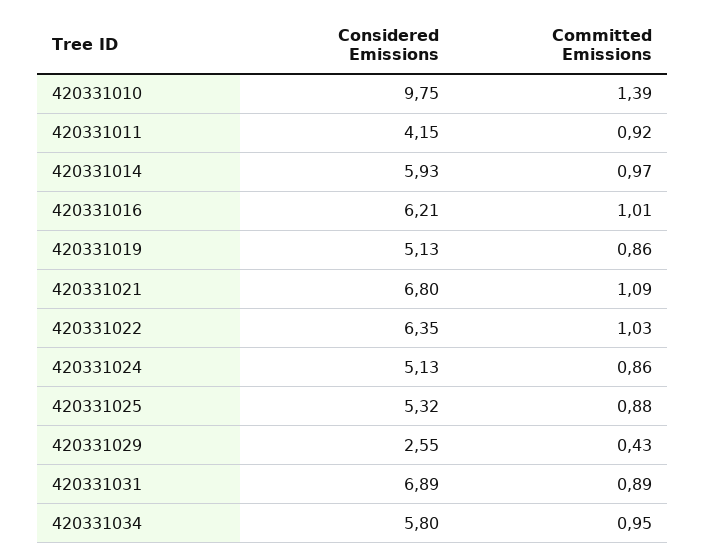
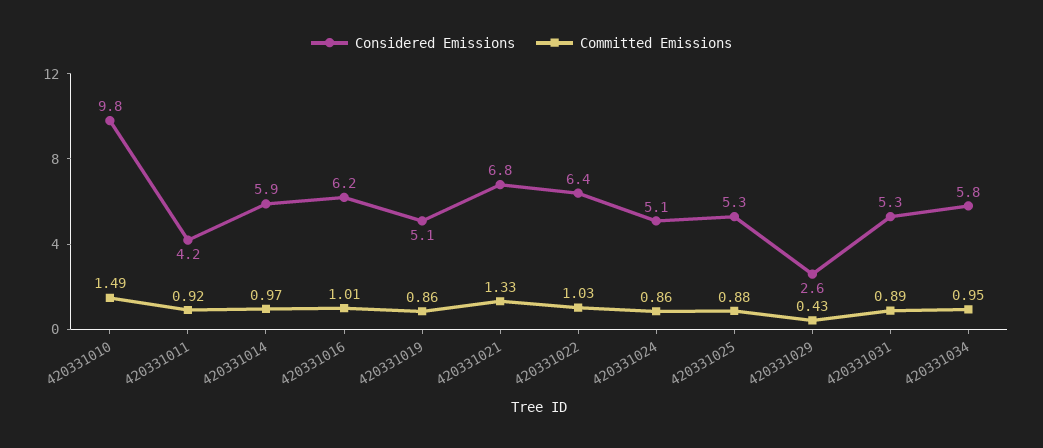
  {
    "Considered Emissions": {
      "420331010": 9.75,
      "420331011": 4.15,
      "420331014": 5.93,
      "420331016": 6.21,
      "420331019": 5.13,
      "420331021": 6.8,
      "420331022": 6.35,
      "420331024": 5.13,
      "420331025": 5.32,
      "420331029": 2.55,
-     "420331031": 6.89,
+     "420331031": 5.3,
      "420331034": 5.8
    },
    "Committed Emissions": {
-     "420331010": 1.39,
+     "420331010": 1.49,
      "420331011": 0.92,
      "420331014": 0.97,
      "420331016": 1.01,
      "420331019": 0.86,
-     "420331021": 1.09,
+     "420331021": 1.33,
      "420331022": 1.03,
      "420331024": 0.86,
      "420331025": 0.88,
      "420331029": 0.43,
      "420331031": 0.89,
      "420331034": 0.95
    }
  }

